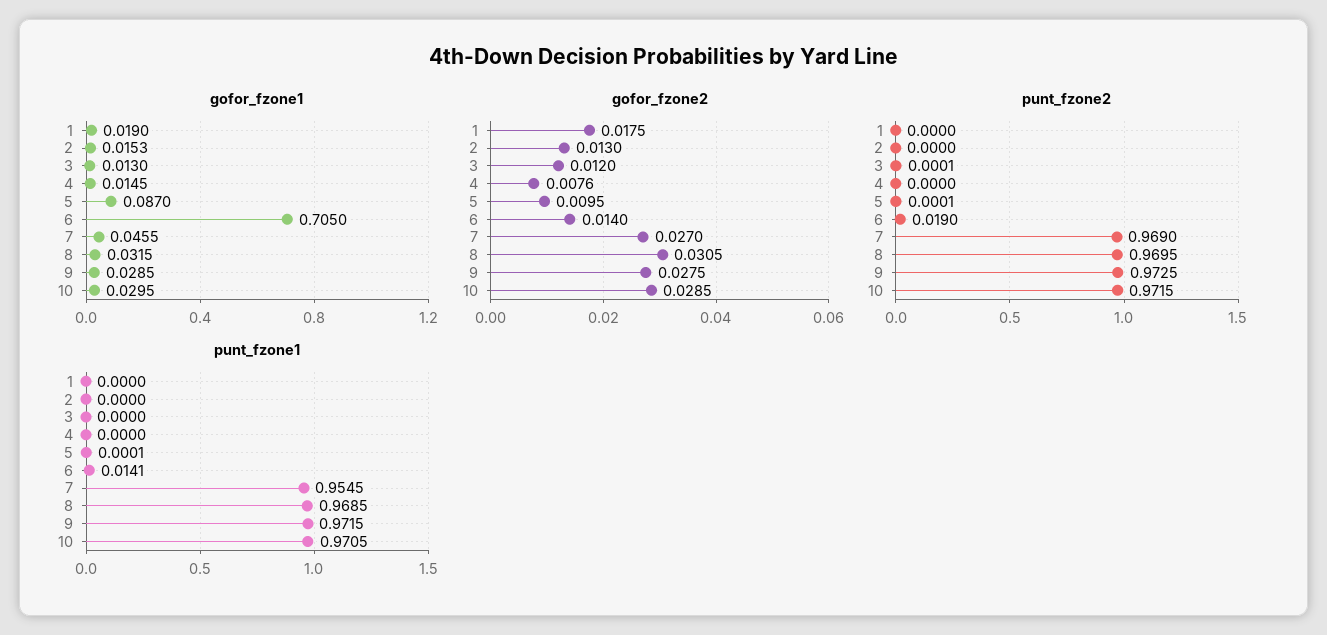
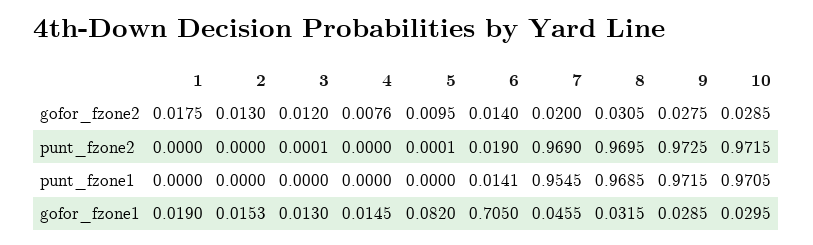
  {
    "gofor_fzone1": {
      "1": 0.019,
      "2": 0.0153,
      "3": 0.013,
      "4": 0.0145,
-     "5": 0.087,
+     "5": 0.082,
      "6": 0.705,
      "7": 0.0455,
      "8": 0.0315,
      "9": 0.0285,
      "10": 0.0295
    },
    "gofor_fzone2": {
      "1": 0.0175,
      "2": 0.013,
      "3": 0.012,
      "4": 0.0076,
      "5": 0.0095,
      "6": 0.014,
-     "7": 0.027,
+     "7": 0.02,
      "8": 0.0305,
      "9": 0.0275,
      "10": 0.0285
    },
    "punt_fzone2": {
      "1": 0,
      "2": 0,
      "3": 0.0001,
      "4": 0,
      "5": 0.0001,
      "6": 0.019,
      "7": 0.969,
      "8": 0.9695,
      "9": 0.9725,
      "10": 0.9715
    },
    "punt_fzone1": {
      "1": 0,
      "2": 0,
      "3": 0,
      "4": 0,
-     "5": 0.0001,
+     "5": 0,
      "6": 0.0141,
      "7": 0.9545,
      "8": 0.9685,
      "9": 0.9715,
      "10": 0.9705
    }
  }

